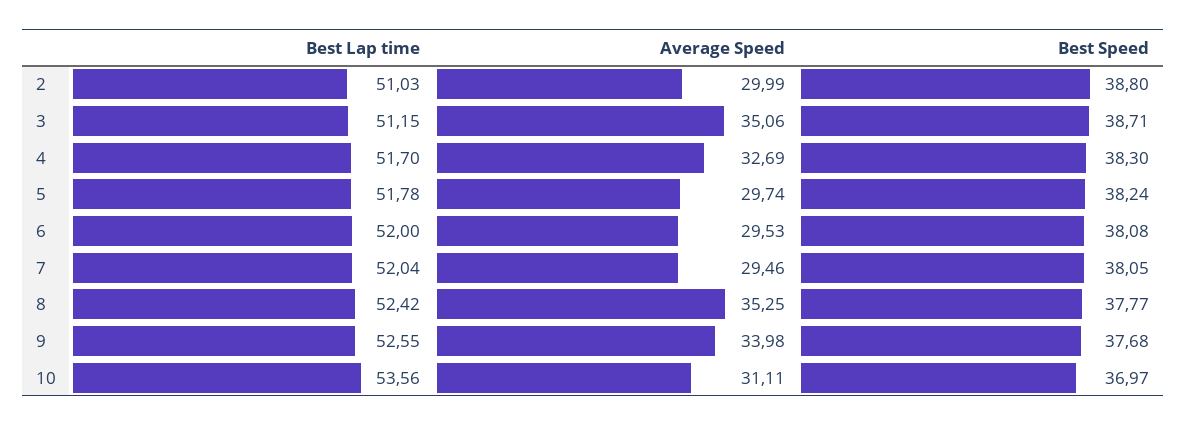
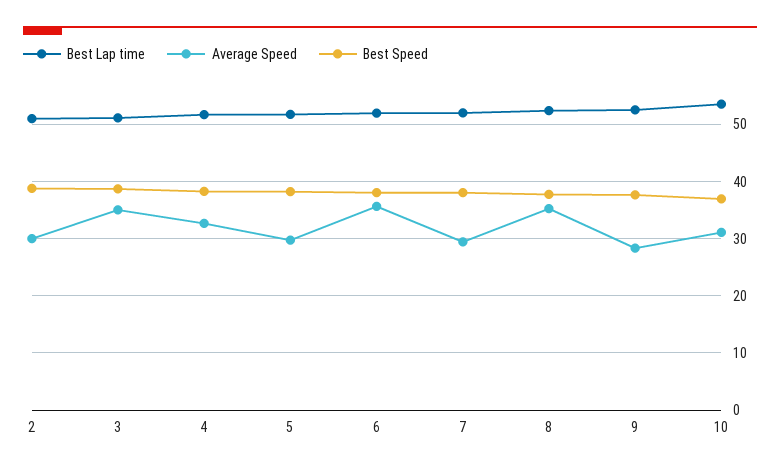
  {
    "Best Lap time": {
      "2": 51.03,
      "3": 51.15,
      "4": 51.7,
      "5": 51.78,
      "6": 52,
      "7": 52.04,
      "8": 52.42,
      "9": 52.55,
      "10": 53.56
    },
    "Average Speed": {
      "2": 29.99,
      "3": 35.06,
      "4": 32.69,
      "5": 29.74,
-     "6": 29.53,
+     "6": 36,
      "7": 29.46,
      "8": 35.25,
-     "9": 33.98,
+     "9": 28,
      "10": 31.11
    },
    "Best Speed": {
      "2": 38.8,
      "3": 38.71,
      "4": 38.3,
      "5": 38.24,
      "6": 38.08,
      "7": 38.05,
      "8": 37.77,
      "9": 37.68,
      "10": 36.97
    }
  }

